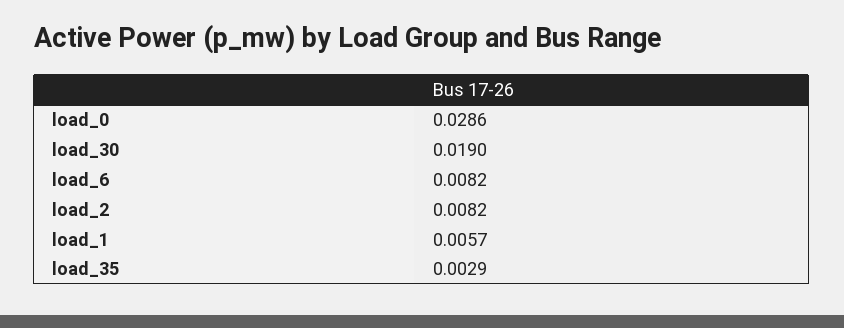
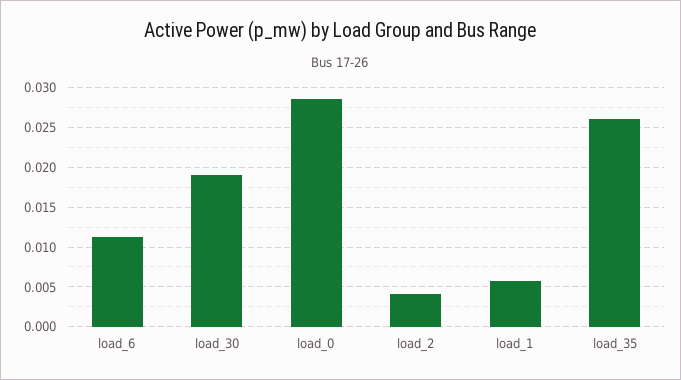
  {
    "load_0": 0.0286,
    "load_30": 0.019,
-   "load_6": 0.0082,
+   "load_6": 0.011,
-   "load_2": 0.0082,
+   "load_2": 0.004,
    "load_1": 0.0057,
-   "load_35": 0.0029
+   "load_35": 0.026
  }

